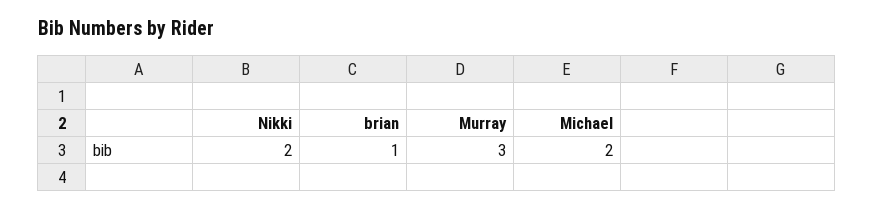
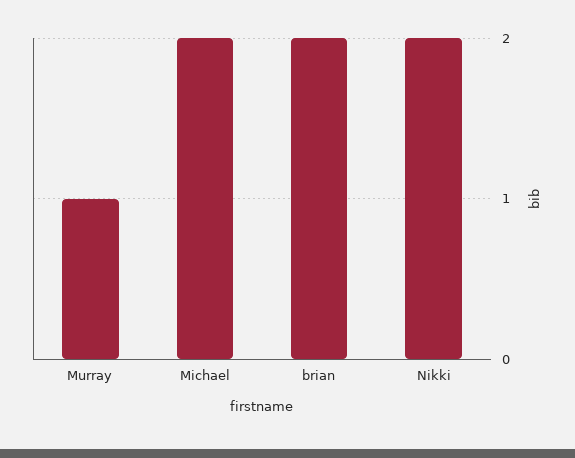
  {
    "Nikki": 2,
-   "brian": 1,
+   "brian": 2,
-   "Murray": 3,
+   "Murray": 1,
    "Michael": 2
  }

